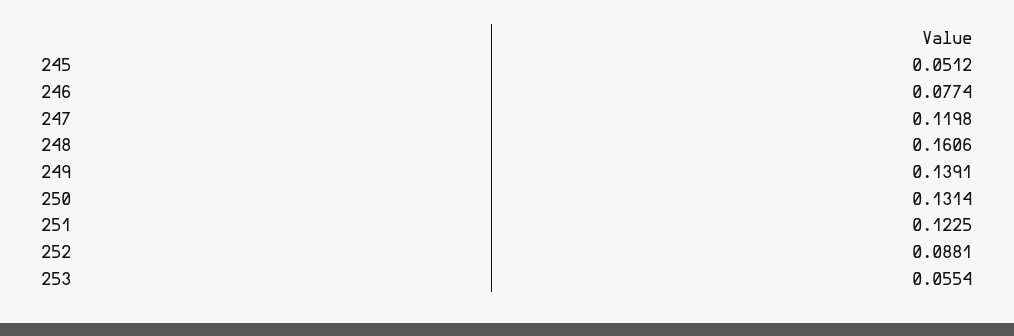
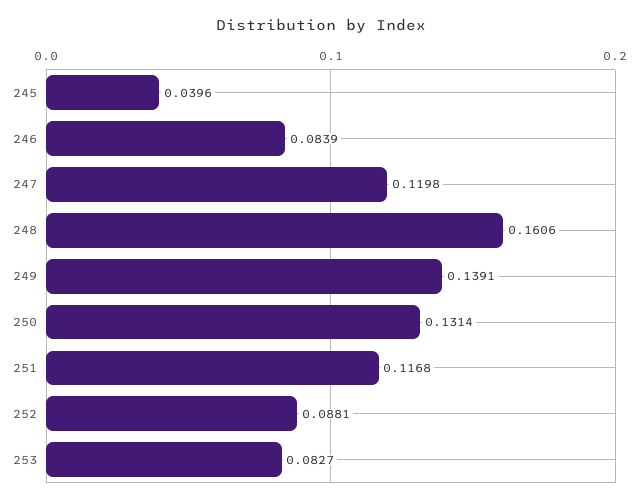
  {
-   "245": 0.0512,
+   "245": 0.0396,
-   "246": 0.0774,
+   "246": 0.0839,
    "247": 0.1198,
    "248": 0.1606,
    "249": 0.1391,
    "250": 0.1314,
-   "251": 0.1225,
+   "251": 0.1168,
    "252": 0.0881,
-   "253": 0.0554
+   "253": 0.0827
  }

